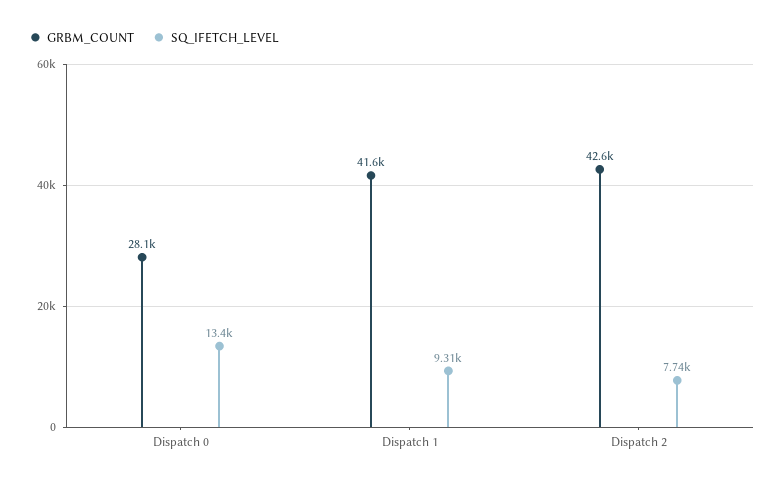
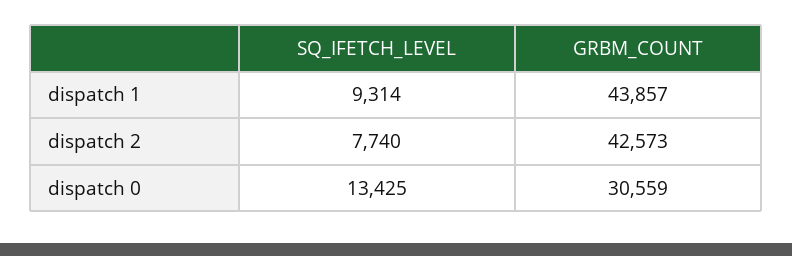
  {
    "GRBM_COUNT": {
-     "Dispatch 0": 28100,
+     "Dispatch 0": 30559,
-     "Dispatch 1": 41600,
+     "Dispatch 1": 43857,
      "Dispatch 2": 42573
    },
    "SQ_IFETCH_LEVEL": {
      "Dispatch 0": 13425,
      "Dispatch 1": 9314,
      "Dispatch 2": 7740
    }
  }

